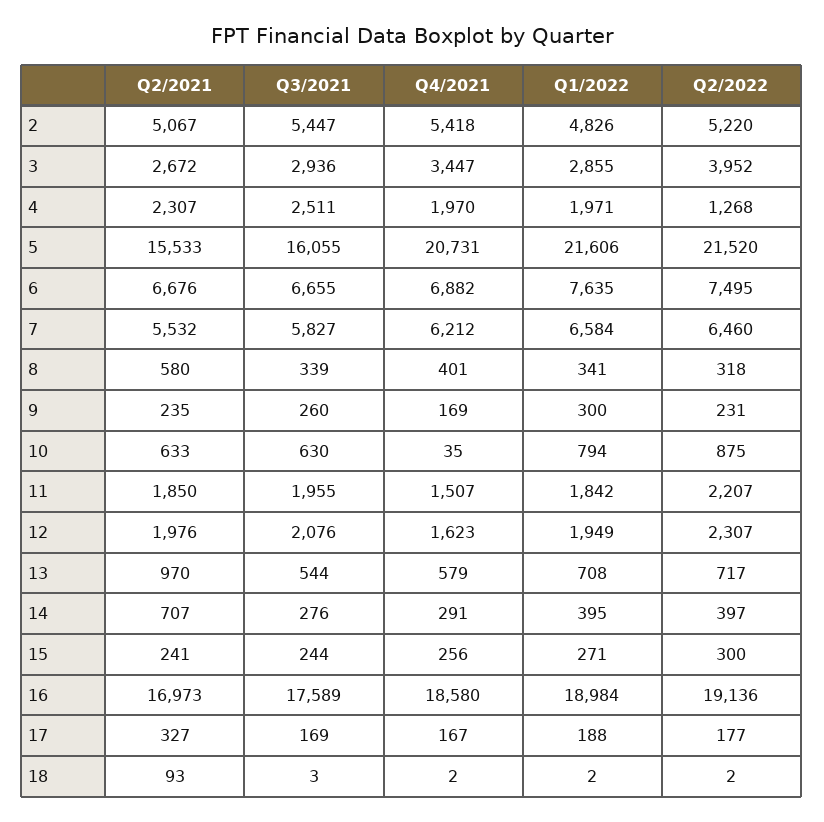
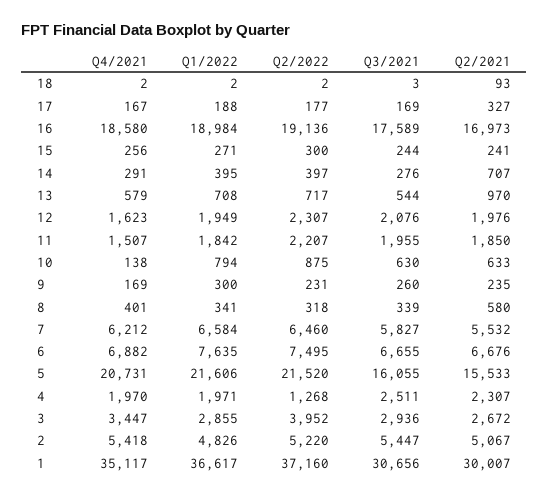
  {
    "Q2/2021": {
      "2": 5067,
      "3": 2672,
      "4": 2307,
      "5": 15533,
      "6": 6676,
      "7": 5532,
      "8": 580,
      "9": 235,
      "10": 633,
      "11": 1850,
      "12": 1976,
      "13": 970,
      "14": 707,
      "15": 241,
      "16": 16973,
      "17": 327,
-     "18": 93
+     "18": 93,
+     "1": 30007
    },
    "Q3/2021": {
      "2": 5447,
      "3": 2936,
      "4": 2511,
      "5": 16055,
      "6": 6655,
      "7": 5827,
      "8": 339,
      "9": 260,
      "10": 630,
      "11": 1955,
      "12": 2076,
      "13": 544,
      "14": 276,
      "15": 244,
      "16": 17589,
      "17": 169,
-     "18": 3
+     "18": 3,
+     "1": 30656
    },
    "Q4/2021": {
      "2": 5418,
      "3": 3447,
      "4": 1970,
      "5": 20731,
      "6": 6882,
      "7": 6212,
      "8": 401,
      "9": 169,
-     "10": 35,
+     "10": 138,
      "11": 1507,
      "12": 1623,
      "13": 579,
      "14": 291,
      "15": 256,
      "16": 18580,
      "17": 167,
-     "18": 2
+     "18": 2,
+     "1": 35117
    },
    "Q1/2022": {
      "2": 4826,
      "3": 2855,
      "4": 1971,
      "5": 21606,
      "6": 7635,
      "7": 6584,
      "8": 341,
      "9": 300,
      "10": 794,
      "11": 1842,
      "12": 1949,
      "13": 708,
      "14": 395,
      "15": 271,
      "16": 18984,
      "17": 188,
-     "18": 2
+     "18": 2,
+     "1": 36617
    },
    "Q2/2022": {
      "2": 5220,
      "3": 3952,
      "4": 1268,
      "5": 21520,
      "6": 7495,
      "7": 6460,
      "8": 318,
      "9": 231,
      "10": 875,
      "11": 2207,
      "12": 2307,
      "13": 717,
      "14": 397,
      "15": 300,
      "16": 19136,
      "17": 177,
-     "18": 2
+     "18": 2,
+     "1": 37160
    }
  }

